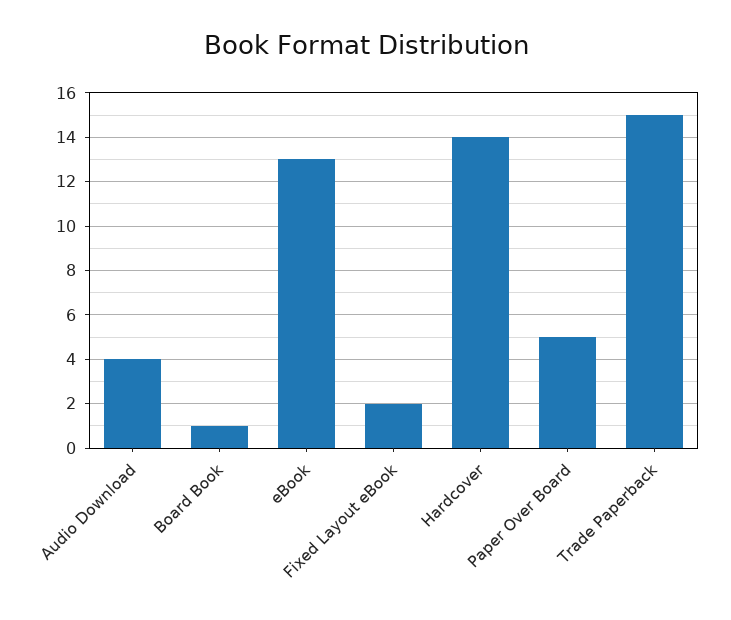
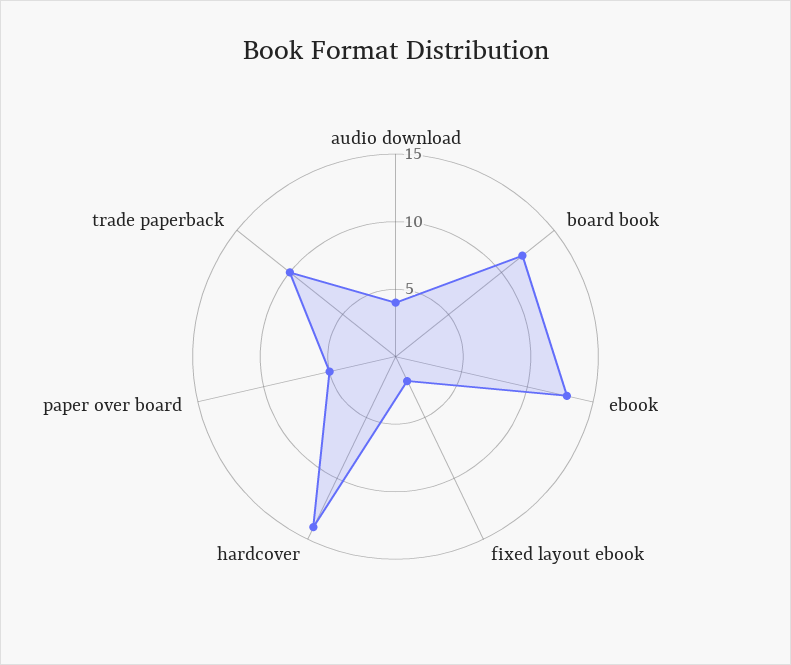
  {
    "Audio Download": 4,
-   "Board Book": 1,
+   "Board Book": 12,
    "eBook": 13,
    "Fixed Layout eBook": 2,
    "Hardcover": 14,
    "Paper Over Board": 5,
-   "Trade Paperback": 15
+   "Trade Paperback": 10
  }

